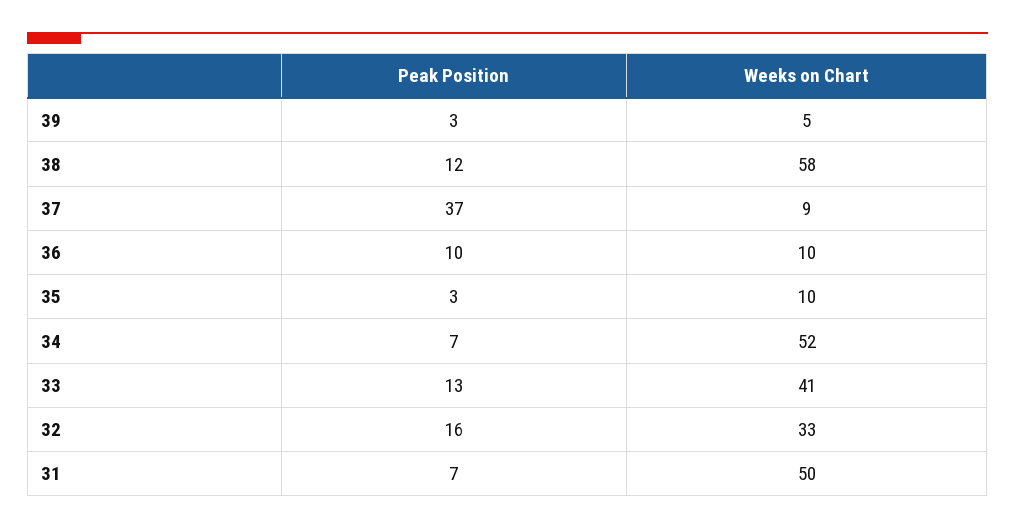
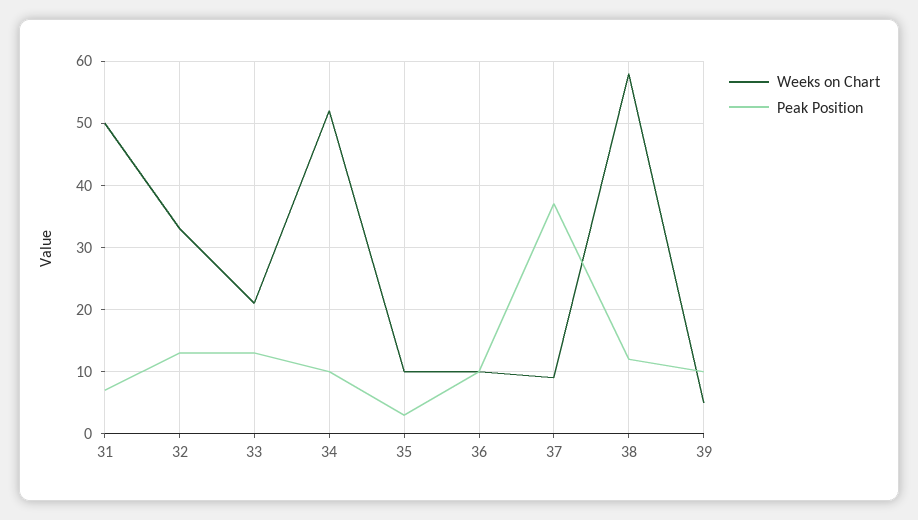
  {
    "Peak Position": {
-     "39": 3,
+     "39": 10,
      "38": 12,
      "37": 37,
      "36": 10,
      "35": 3,
-     "34": 7,
+     "34": 10,
      "33": 13,
-     "32": 16,
+     "32": 13,
      "31": 7
    },
    "Weeks on Chart": {
      "39": 5,
      "38": 58,
      "37": 9,
      "36": 10,
      "35": 10,
      "34": 52,
-     "33": 41,
+     "33": 21,
      "32": 33,
      "31": 50
    }
  }

